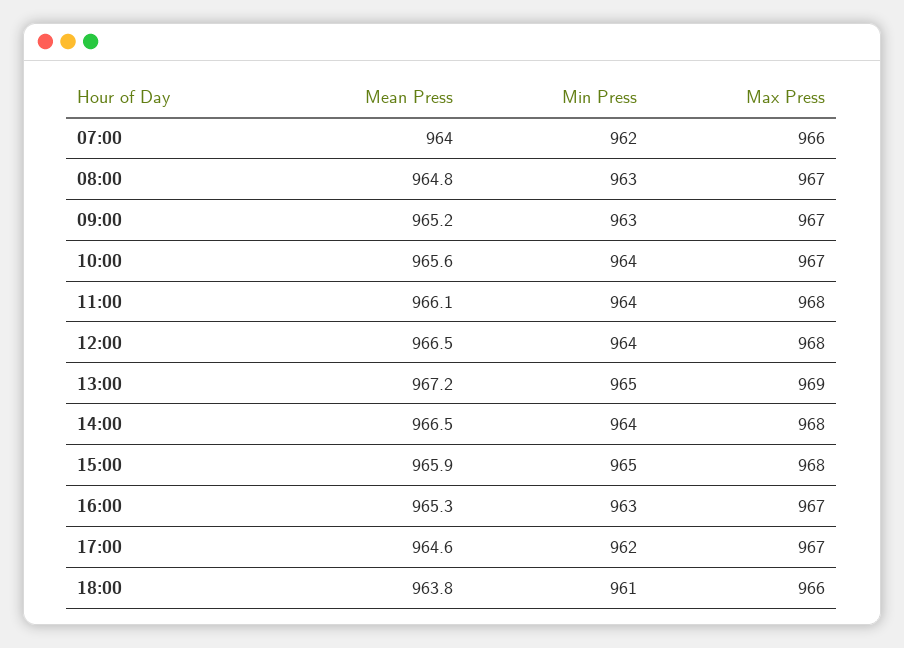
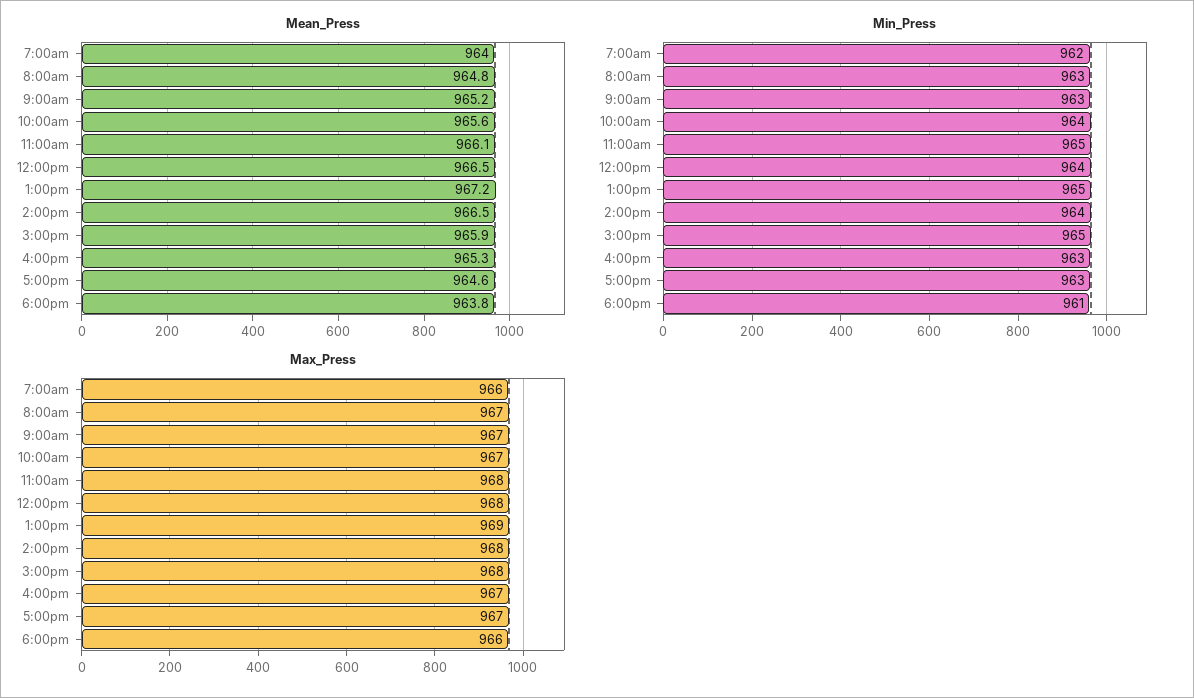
  {
    "Mean Press": {
      "07:00": 964,
      "08:00": 964.8,
      "09:00": 965.2,
      "10:00": 965.6,
      "11:00": 966.1,
      "12:00": 966.5,
      "13:00": 967.2,
      "14:00": 966.5,
      "15:00": 965.9,
      "16:00": 965.3,
      "17:00": 964.6,
      "18:00": 963.8
    },
    "Min Press": {
      "07:00": 962,
      "08:00": 963,
      "09:00": 963,
      "10:00": 964,
-     "11:00": 964,
+     "11:00": 965,
      "12:00": 964,
      "13:00": 965,
      "14:00": 964,
      "15:00": 965,
      "16:00": 963,
-     "17:00": 962,
+     "17:00": 963,
      "18:00": 961
    },
    "Max Press": {
      "07:00": 966,
      "08:00": 967,
      "09:00": 967,
      "10:00": 967,
      "11:00": 968,
      "12:00": 968,
      "13:00": 969,
      "14:00": 968,
      "15:00": 968,
      "16:00": 967,
      "17:00": 967,
      "18:00": 966
    }
  }

